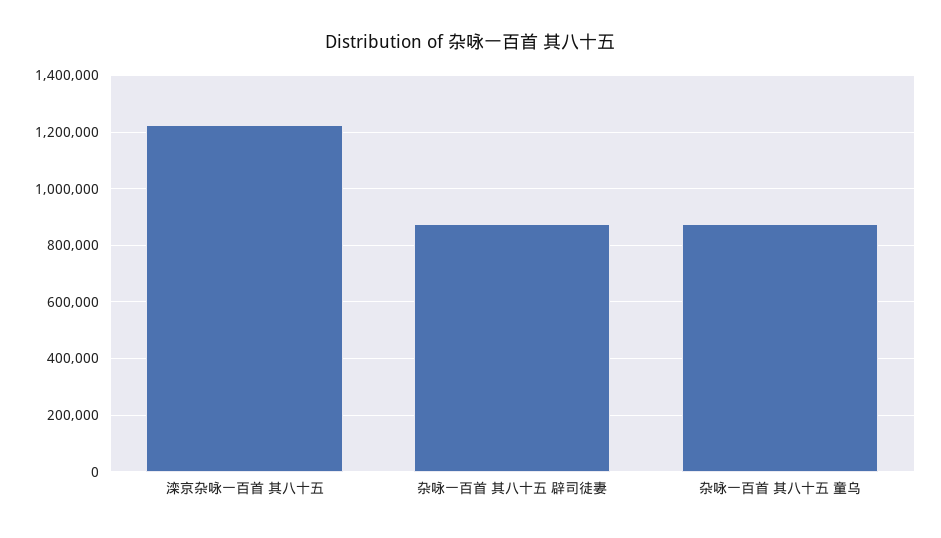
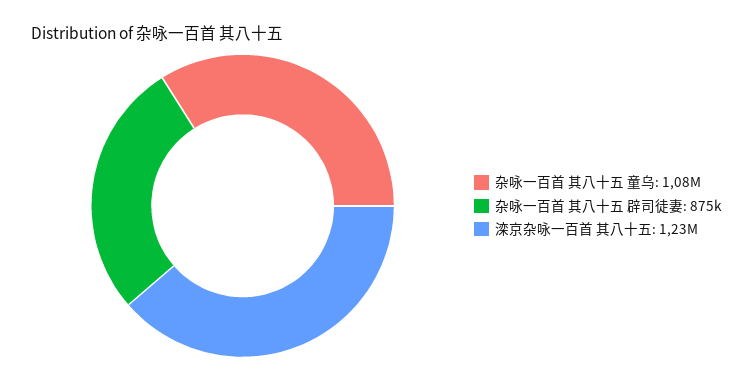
  {
    "滦京杂咏一百首 其八十五": 1230000,
    "杂咏一百首 其八十五 辟司徒妻": 875000,
-   "杂咏一百首 其八十五 童乌": 875000
+   "杂咏一百首 其八十五 童乌": 1080000
  }

